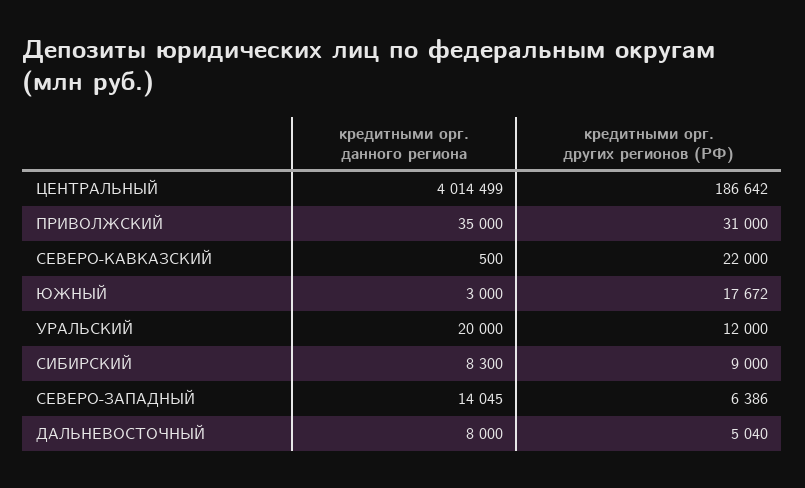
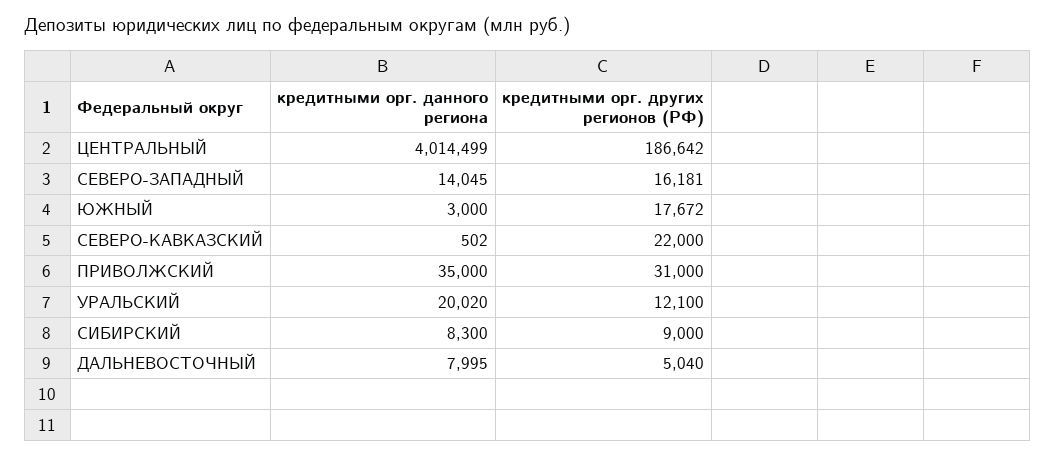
  {
    "кредитными орг. данного региона": {
      "ЦЕНТРАЛЬНЫЙ": 4014499,
      "ПРИВОЛЖСКИЙ": 35000,
-     "СЕВЕРО-КАВКАЗСКИЙ": 500,
+     "СЕВЕРО-КАВКАЗСКИЙ": 502,
      "ЮЖНЫЙ": 3000,
-     "УРАЛЬСКИЙ": 20000,
+     "УРАЛЬСКИЙ": 20020,
      "СИБИРСКИЙ": 8300,
      "СЕВЕРО-ЗАПАДНЫЙ": 14045,
-     "ДАЛЬНЕВОСТОЧНЫЙ": 8000
+     "ДАЛЬНЕВОСТОЧНЫЙ": 7995
    },
    "кредитными орг. других регионов (РФ)": {
      "ЦЕНТРАЛЬНЫЙ": 186642,
      "ПРИВОЛЖСКИЙ": 31000,
      "СЕВЕРО-КАВКАЗСКИЙ": 22000,
      "ЮЖНЫЙ": 17672,
-     "УРАЛЬСКИЙ": 12000,
+     "УРАЛЬСКИЙ": 12100,
      "СИБИРСКИЙ": 9000,
-     "СЕВЕРО-ЗАПАДНЫЙ": 6386,
+     "СЕВЕРО-ЗАПАДНЫЙ": 16181,
      "ДАЛЬНЕВОСТОЧНЫЙ": 5040
    }
  }

